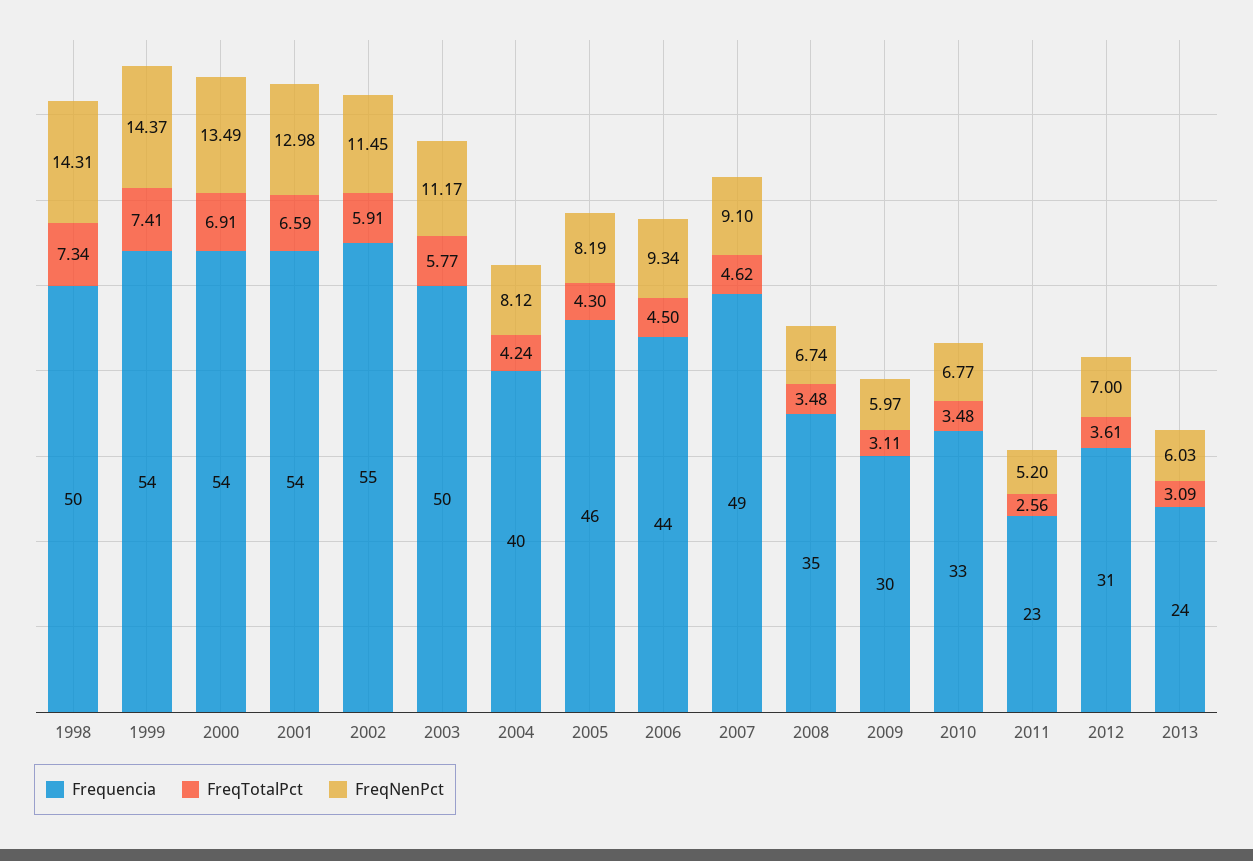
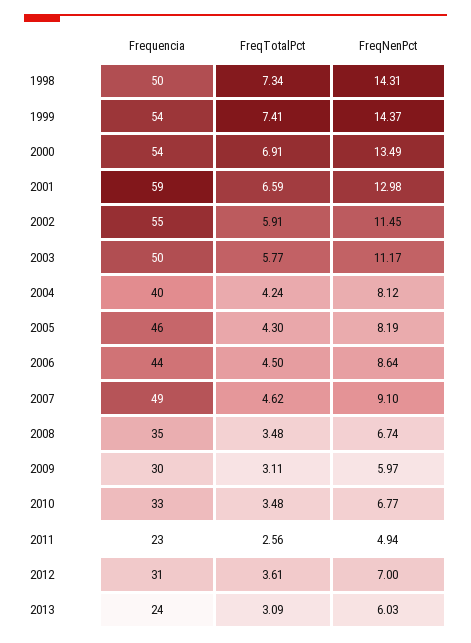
  {
    "Frequencia": {
      "1998": 50,
      "1999": 54,
      "2000": 54,
-     "2001": 54,
+     "2001": 59,
      "2002": 55,
      "2003": 50,
      "2004": 40,
      "2005": 46,
      "2006": 44,
      "2007": 49,
      "2008": 35,
      "2009": 30,
      "2010": 33,
      "2011": 23,
      "2012": 31,
      "2013": 24
    },
    "FreqTotalPct": {
      "1998": 7.34,
      "1999": 7.41,
      "2000": 6.91,
      "2001": 6.59,
      "2002": 5.91,
      "2003": 5.77,
      "2004": 4.24,
      "2005": 4.3,
      "2006": 4.5,
      "2007": 4.62,
      "2008": 3.48,
      "2009": 3.11,
      "2010": 3.48,
      "2011": 2.56,
      "2012": 3.61,
      "2013": 3.09
    },
    "FreqNenPct": {
      "1998": 14.31,
      "1999": 14.37,
      "2000": 13.49,
      "2001": 12.98,
      "2002": 11.45,
      "2003": 11.17,
      "2004": 8.12,
      "2005": 8.19,
-     "2006": 9.34,
+     "2006": 8.64,
      "2007": 9.1,
      "2008": 6.74,
      "2009": 5.97,
      "2010": 6.77,
-     "2011": 5.2,
+     "2011": 4.94,
      "2012": 7,
      "2013": 6.03
    }
  }

